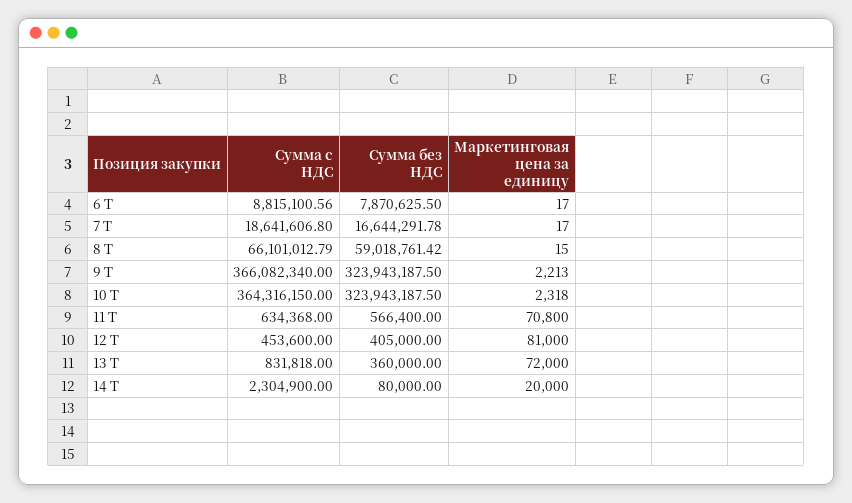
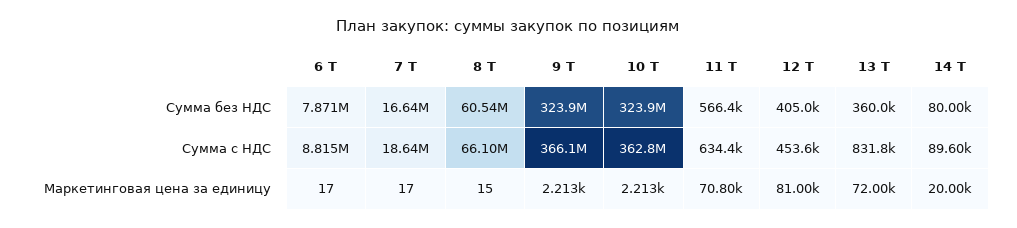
  {
    "Сумма с НДС": {
      "6 T": 8815100.56,
      "7 T": 18641606.8,
      "8 T": 66101012.79,
      "9 T": 366082340,
-     "10 T": 364316150,
+     "10 T": 362800000,
      "11 T": 634368,
      "12 T": 453600,
      "13 T": 831818,
-     "14 T": 2304900
+     "14 T": 89600
    },
    "Сумма без НДС": {
      "6 T": 7870625.5,
      "7 T": 16644291.78,
-     "8 T": 59018761.42,
+     "8 T": 60540000,
      "9 T": 323943187.5,
      "10 T": 323943187.5,
      "11 T": 566400,
      "12 T": 405000,
      "13 T": 360000,
      "14 T": 80000
    },
    "Маркетинговая цена за единицу": {
      "6 T": 17,
      "7 T": 17,
      "8 T": 15,
      "9 T": 2213,
-     "10 T": 2318,
+     "10 T": 2213,
      "11 T": 70800,
      "12 T": 81000,
      "13 T": 72000,
      "14 T": 20000
    }
  }

